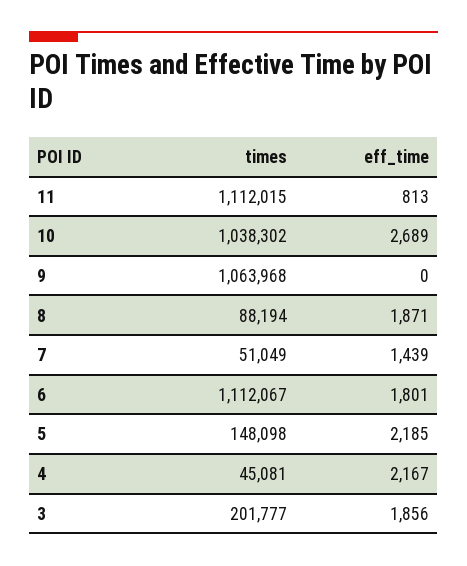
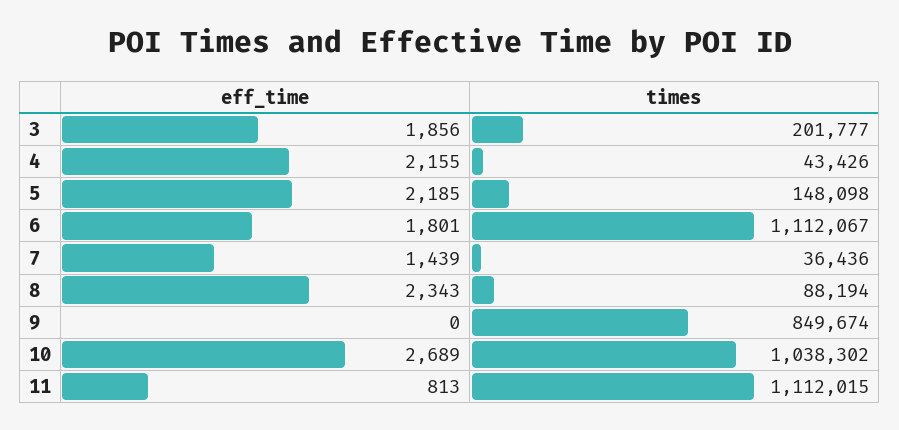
  {
    "times": {
      "11": 1112015,
      "10": 1038302,
-     "9": 1063968,
+     "9": 849674,
      "8": 88194,
-     "7": 51049,
+     "7": 36436,
      "6": 1112067,
      "5": 148098,
-     "4": 45081,
+     "4": 43426,
      "3": 201777
    },
    "eff_time": {
      "11": 813,
      "10": 2689,
      "9": 0,
-     "8": 1871,
+     "8": 2343,
      "7": 1439,
      "6": 1801,
      "5": 2185,
-     "4": 2167,
+     "4": 2155,
      "3": 1856
    }
  }

